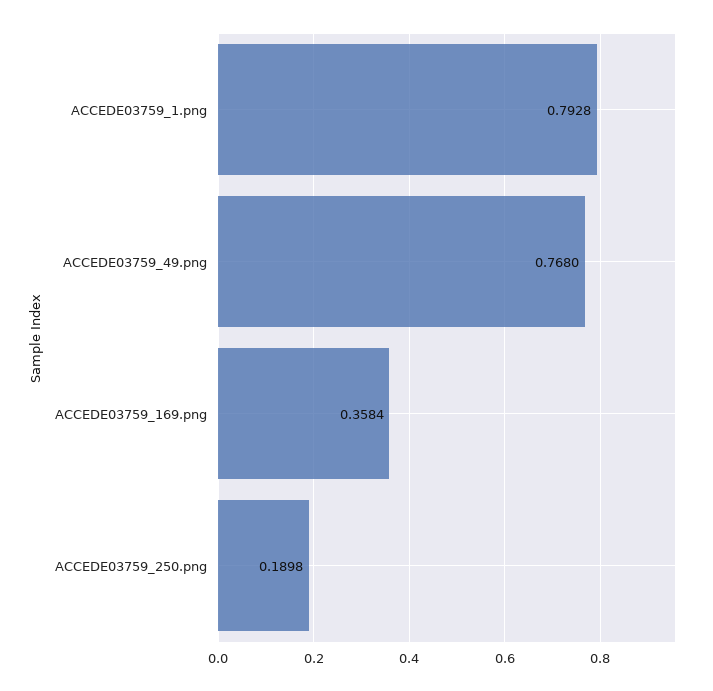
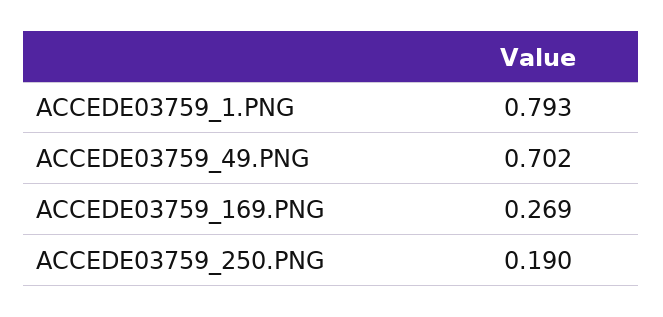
  {
    "ACCEDE03759_1.png": 0.7928,
-   "ACCEDE03759_49.png": 0.768,
+   "ACCEDE03759_49.png": 0.702,
-   "ACCEDE03759_169.png": 0.3584,
+   "ACCEDE03759_169.png": 0.269,
    "ACCEDE03759_250.png": 0.1898
  }

